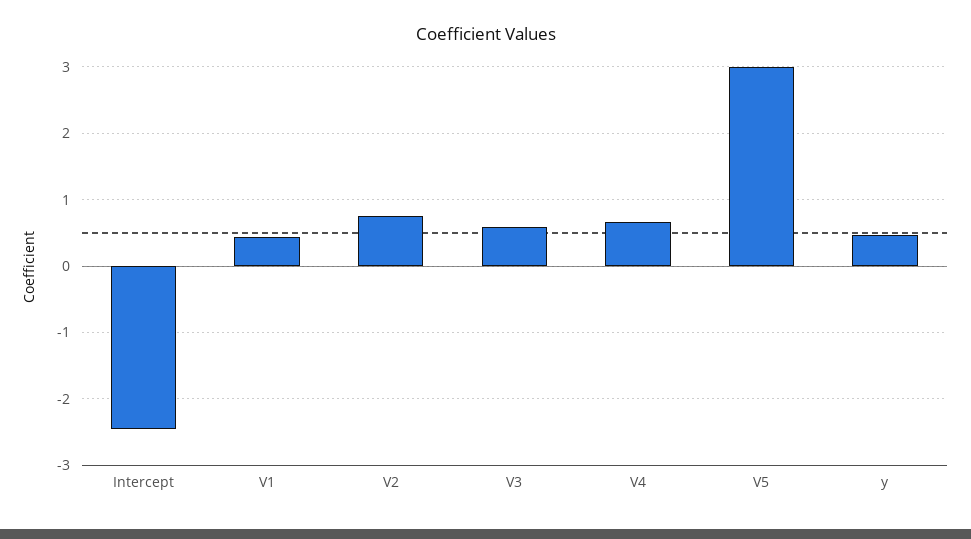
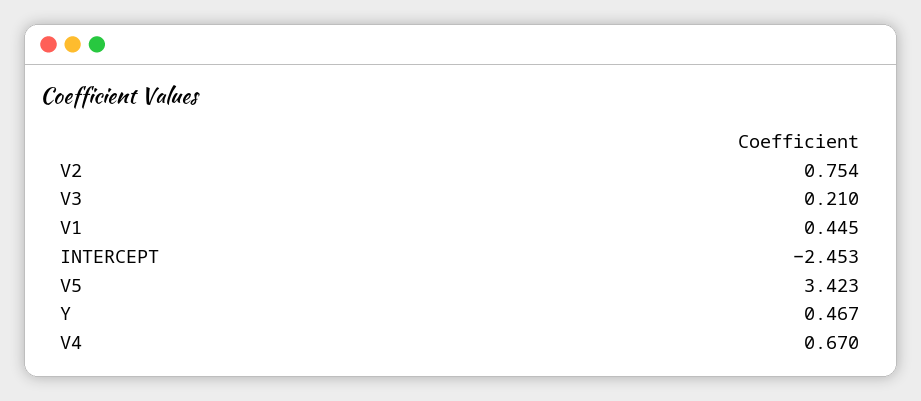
  {
    "Intercept": -2.453,
    "V1": 0.445,
    "V2": 0.754,
-   "V3": 0.6,
+   "V3": 0.21,
    "V4": 0.67,
-   "V5": 3,
+   "V5": 3.423,
    "y": 0.467
  }

